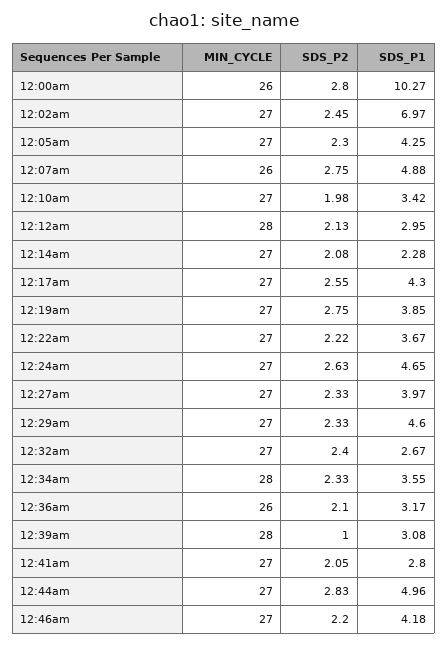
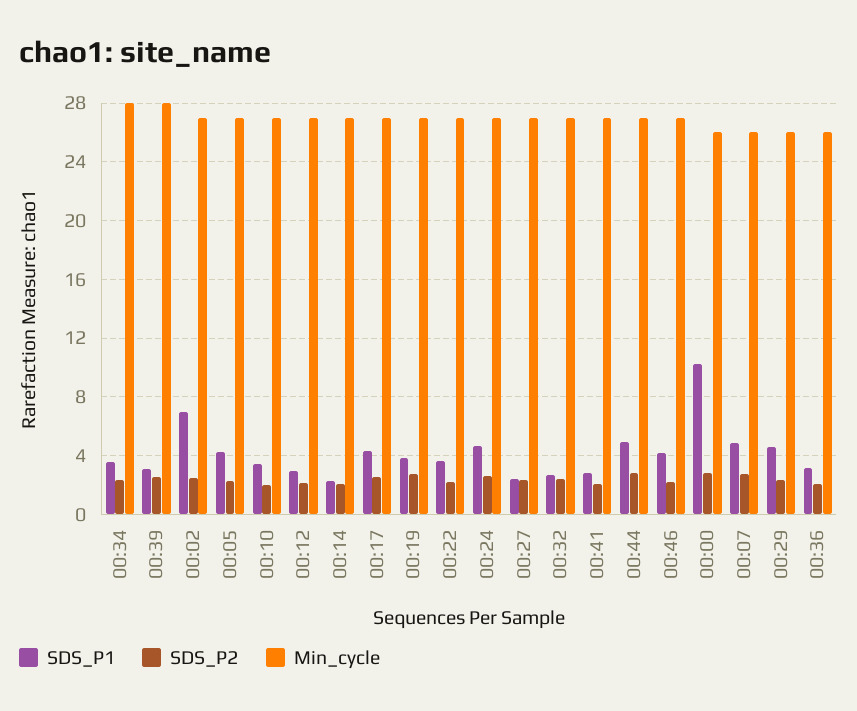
  {
    "MIN_CYCLE": {
      "12:00am": 26,
      "12:02am": 27,
      "12:05am": 27,
      "12:07am": 26,
      "12:10am": 27,
-     "12:12am": 28,
+     "12:12am": 27,
      "12:14am": 27,
      "12:17am": 27,
      "12:19am": 27,
      "12:22am": 27,
      "12:24am": 27,
      "12:27am": 27,
-     "12:29am": 27,
+     "12:29am": 26,
      "12:32am": 27,
      "12:34am": 28,
      "12:36am": 26,
      "12:39am": 28,
      "12:41am": 27,
      "12:44am": 27,
      "12:46am": 27
    },
    "SDS_P2": {
      "12:00am": 2.8,
      "12:02am": 2.45,
      "12:05am": 2.3,
      "12:07am": 2.75,
      "12:10am": 1.98,
      "12:12am": 2.13,
      "12:14am": 2.08,
      "12:17am": 2.55,
      "12:19am": 2.75,
      "12:22am": 2.22,
      "12:24am": 2.63,
      "12:27am": 2.33,
      "12:29am": 2.33,
      "12:32am": 2.4,
      "12:34am": 2.33,
      "12:36am": 2.1,
-     "12:39am": 1,
+     "12:39am": 2.5,
      "12:41am": 2.05,
      "12:44am": 2.83,
      "12:46am": 2.2
    },
    "SDS_P1": {
      "12:00am": 10.27,
      "12:02am": 6.97,
      "12:05am": 4.25,
      "12:07am": 4.88,
      "12:10am": 3.42,
      "12:12am": 2.95,
      "12:14am": 2.28,
      "12:17am": 4.3,
      "12:19am": 3.85,
      "12:22am": 3.67,
      "12:24am": 4.65,
-     "12:27am": 3.97,
+     "12:27am": 2.5,
      "12:29am": 4.6,
      "12:32am": 2.67,
      "12:34am": 3.55,
      "12:36am": 3.17,
      "12:39am": 3.08,
      "12:41am": 2.8,
      "12:44am": 4.96,
      "12:46am": 4.18
    }
  }

